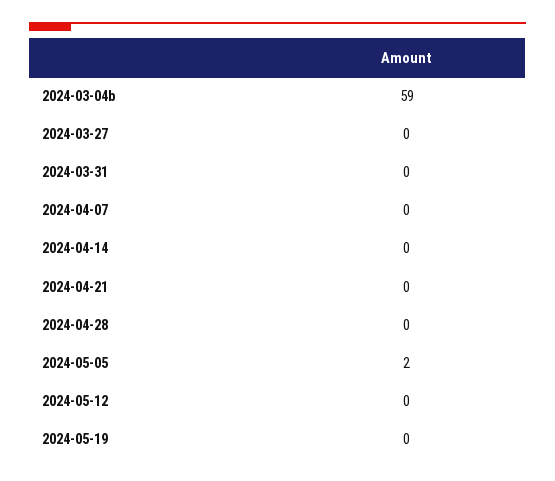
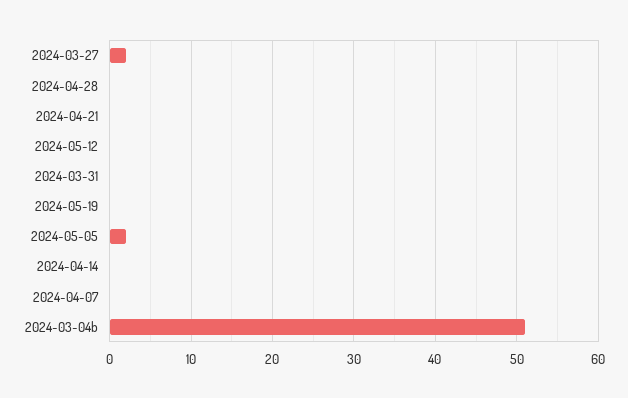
  {
-   "2024-03-04b": 59,
+   "2024-03-04b": 51,
-   "2024-03-27": 0,
+   "2024-03-27": 2,
    "2024-03-31": 0,
    "2024-04-07": 0,
    "2024-04-14": 0,
    "2024-04-21": 0,
    "2024-04-28": 0,
    "2024-05-05": 2,
    "2024-05-12": 0,
    "2024-05-19": 0
  }

